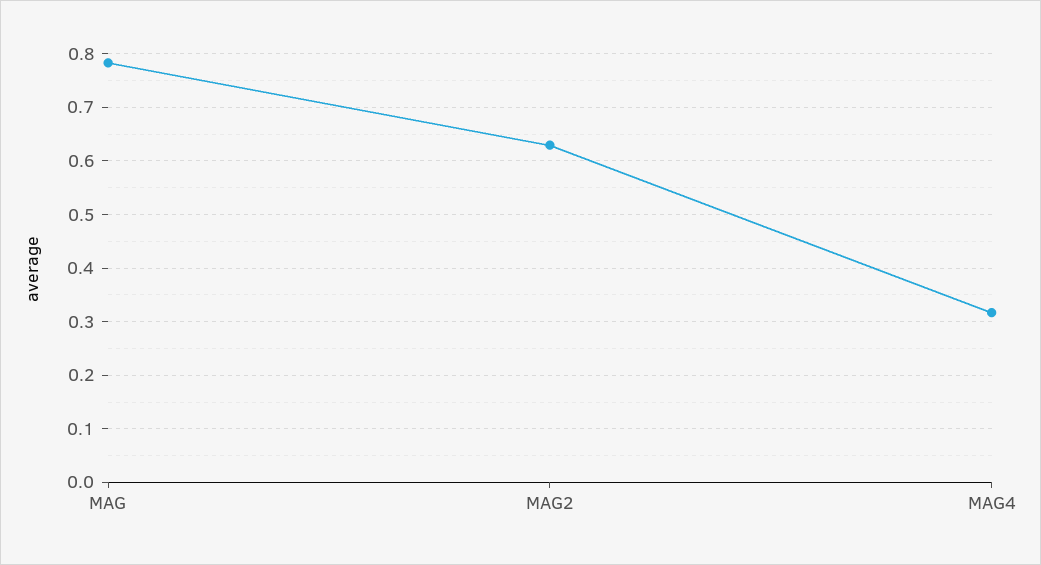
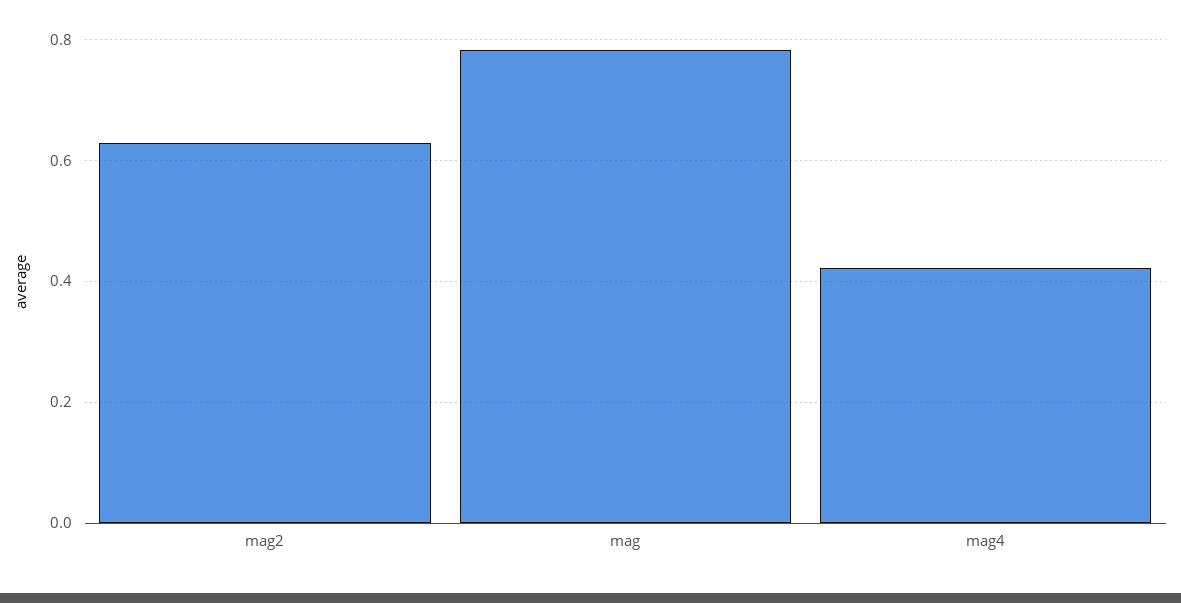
  {
    "MAG": 0.78,
    "MAG2": 0.62,
-   "MAG4": 0.32
+   "MAG4": 0.42
  }

